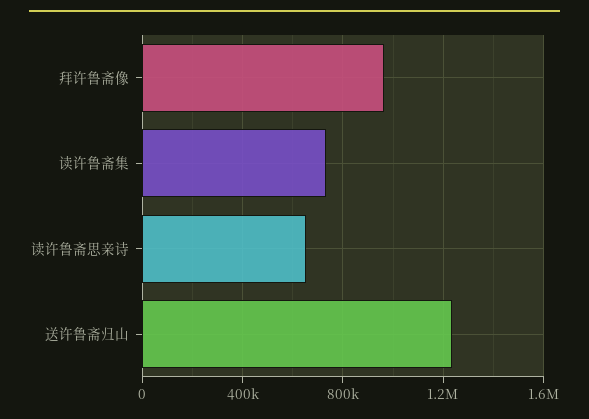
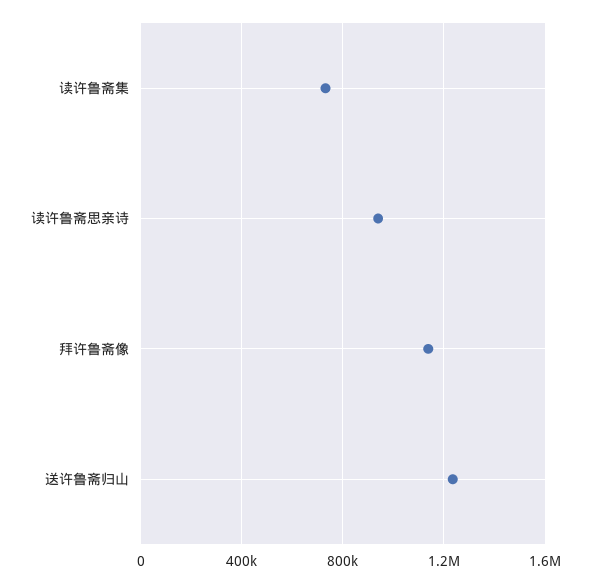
  {
-   "拜许鲁斋像": 950000,
+   "拜许鲁斋像": 1150000,
    "读许鲁斋集": 750000,
-   "读许鲁斋思亲诗": 650000,
+   "读许鲁斋思亲诗": 950000,
    "送许鲁斋归山": 1250000
  }

